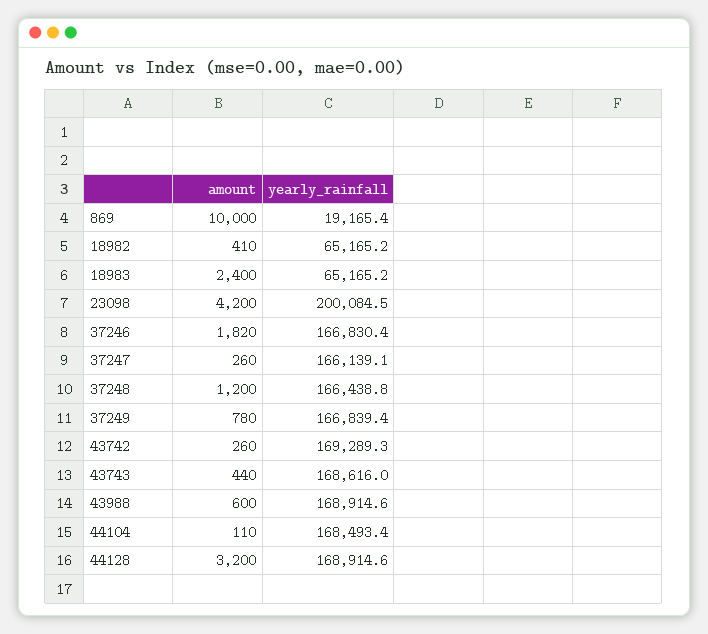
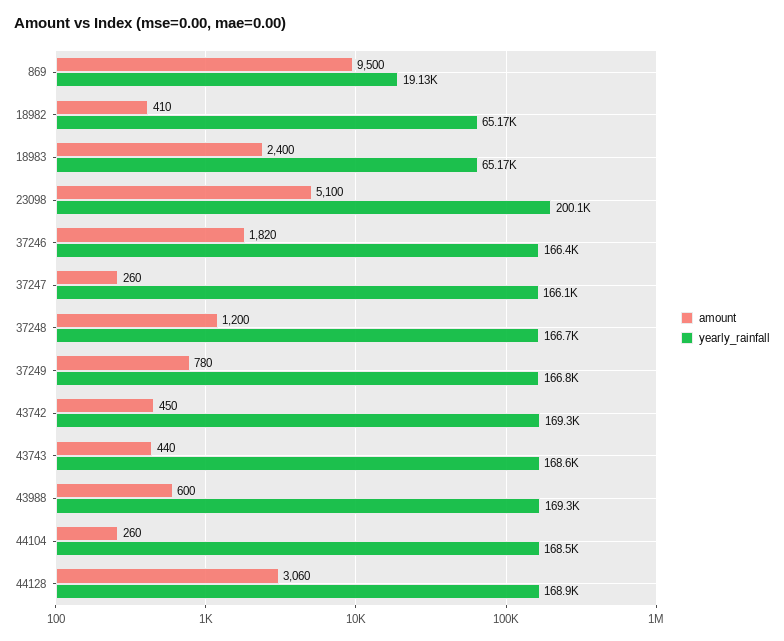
  {
    "amount": {
-     "869": 10000,
+     "869": 9500,
      "18982": 410,
      "18983": 2400,
-     "23098": 4200,
+     "23098": 5100,
      "37246": 1820,
      "37247": 260,
      "37248": 1200,
      "37249": 780,
-     "43742": 260,
+     "43742": 450,
      "43743": 440,
      "43988": 600,
-     "44104": 110,
+     "44104": 260,
-     "44128": 3200
+     "44128": 3060
    },
    "yearly_rainfall": {
-     "869": 19165.4,
+     "869": 19130,
      "18982": 65165.2,
      "18983": 65165.2,
      "23098": 200084.5,
-     "37246": 166830.4,
+     "37246": 166400,
      "37247": 166139.1,
-     "37248": 166438.8,
+     "37248": 166700,
      "37249": 166839.4,
      "43742": 169289.3,
      "43743": 168616,
-     "43988": 168914.6,
+     "43988": 169300,
      "44104": 168493.4,
      "44128": 168914.6
    }
  }

